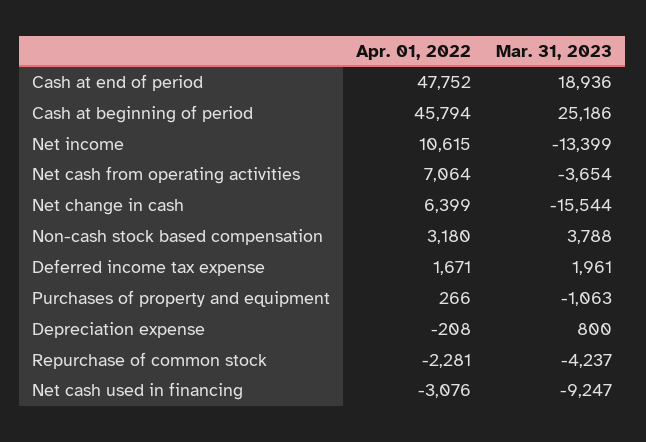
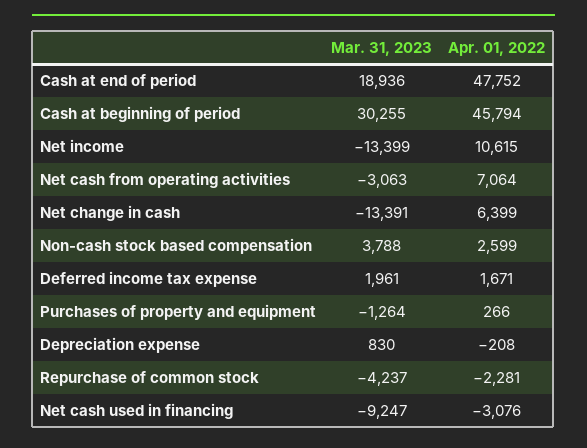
  {
    "Apr. 01, 2022": {
      "Cash at end of period": 47752,
      "Cash at beginning of period": 45794,
      "Net income": 10615,
      "Net cash from operating activities": 7064,
      "Net change in cash": 6399,
-     "Non-cash stock based compensation": 3180,
+     "Non-cash stock based compensation": 2599,
      "Deferred income tax expense": 1671,
      "Purchases of property and equipment": 266,
      "Depreciation expense": -208,
      "Repurchase of common stock": -2281,
      "Net cash used in financing": -3076
    },
    "Mar. 31, 2023": {
      "Cash at end of period": 18936,
-     "Cash at beginning of period": 25186,
+     "Cash at beginning of period": 30255,
      "Net income": -13399,
-     "Net cash from operating activities": -3654,
+     "Net cash from operating activities": -3063,
-     "Net change in cash": -15544,
+     "Net change in cash": -13391,
      "Non-cash stock based compensation": 3788,
      "Deferred income tax expense": 1961,
-     "Purchases of property and equipment": -1063,
+     "Purchases of property and equipment": -1264,
-     "Depreciation expense": 800,
+     "Depreciation expense": 830,
      "Repurchase of common stock": -4237,
      "Net cash used in financing": -9247
    }
  }

